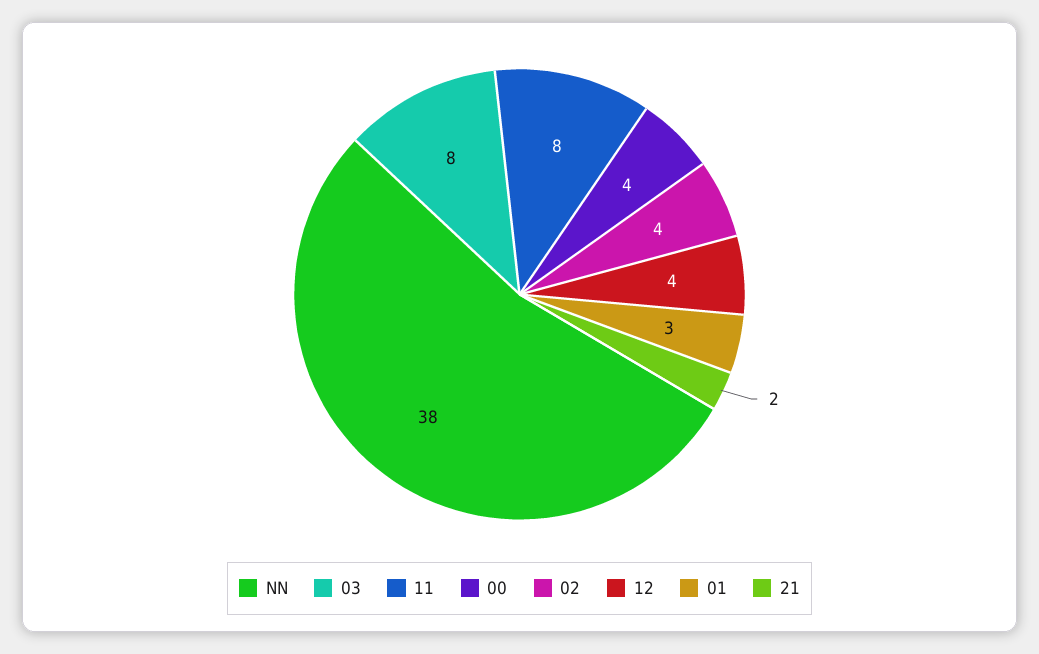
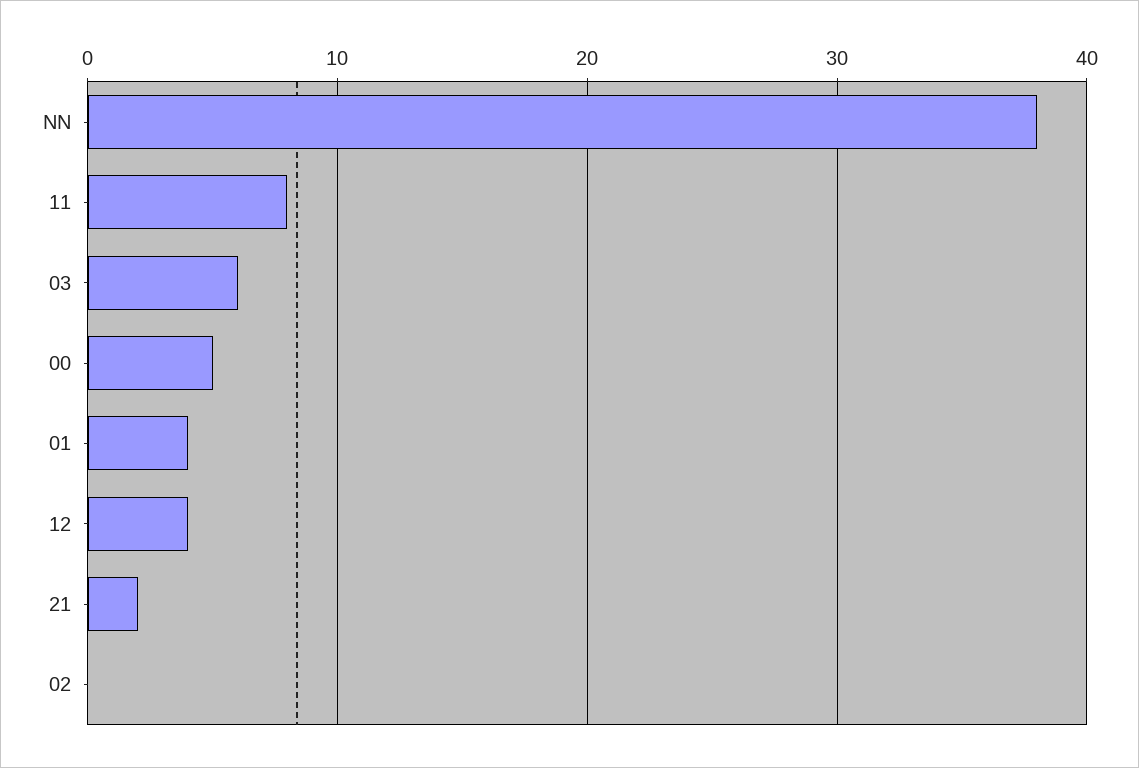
  {
    "NN": 38,
-   "03": 8,
+   "03": 6,
    "11": 8,
-   "00": 4,
+   "00": 5,
-   "02": 4,
+   "02": 0,
    "12": 4,
-   "01": 3,
+   "01": 4,
    "21": 2
  }

